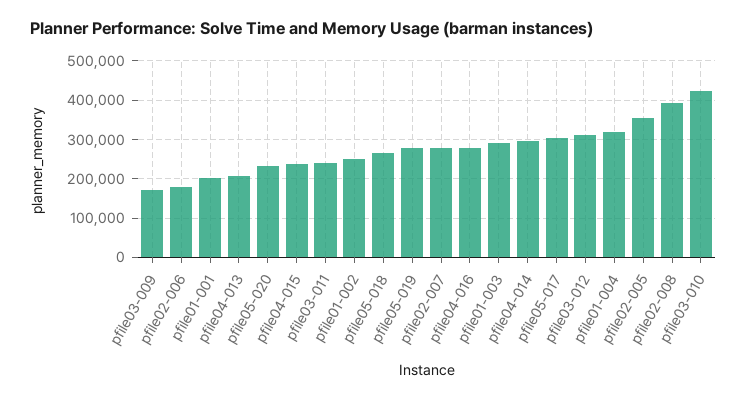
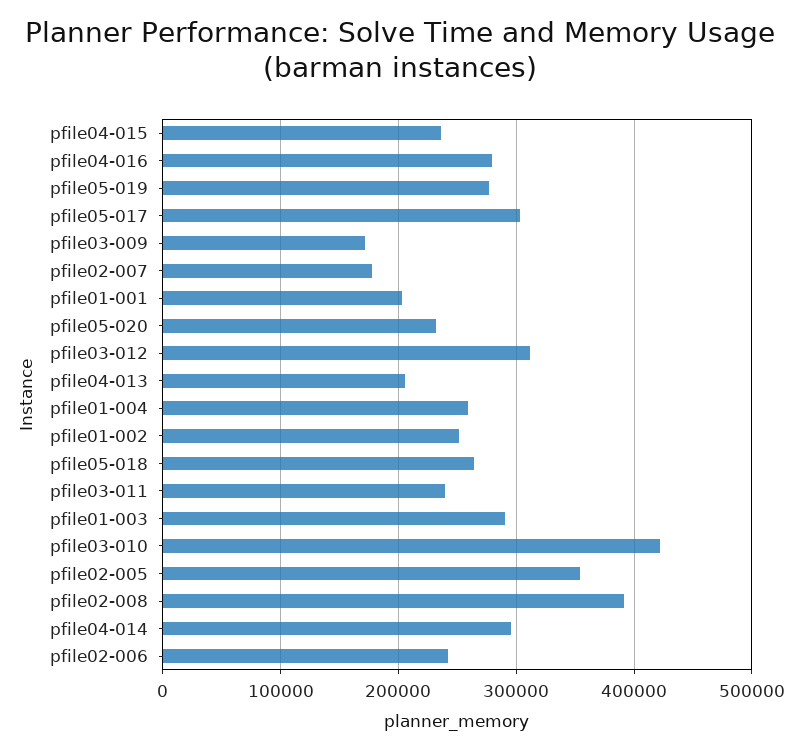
  {
    "pfile03-009": 170000,
-   "pfile02-006": 180000,
+   "pfile02-006": 240000,
    "pfile01-001": 200000,
    "pfile04-013": 210000,
    "pfile05-020": 230000,
    "pfile04-015": 240000,
    "pfile03-011": 240000,
    "pfile01-002": 250000,
    "pfile05-018": 260000,
    "pfile05-019": 280000,
-   "pfile02-007": 280000,
+   "pfile02-007": 180000,
    "pfile04-016": 280000,
    "pfile01-003": 290000,
    "pfile04-014": 300000,
    "pfile05-017": 300000,
    "pfile03-012": 310000,
-   "pfile01-004": 320000,
+   "pfile01-004": 260000,
    "pfile02-005": 350000,
    "pfile02-008": 390000,
    "pfile03-010": 420000
  }

